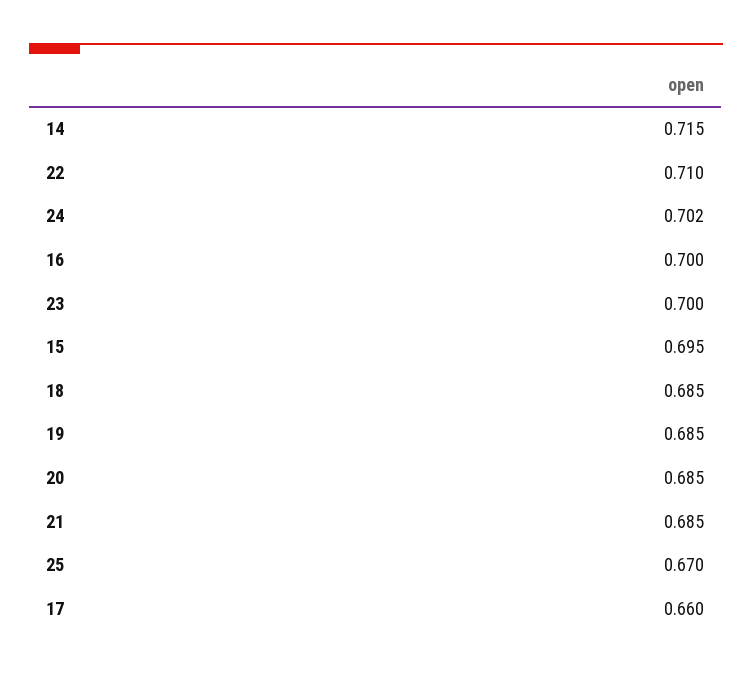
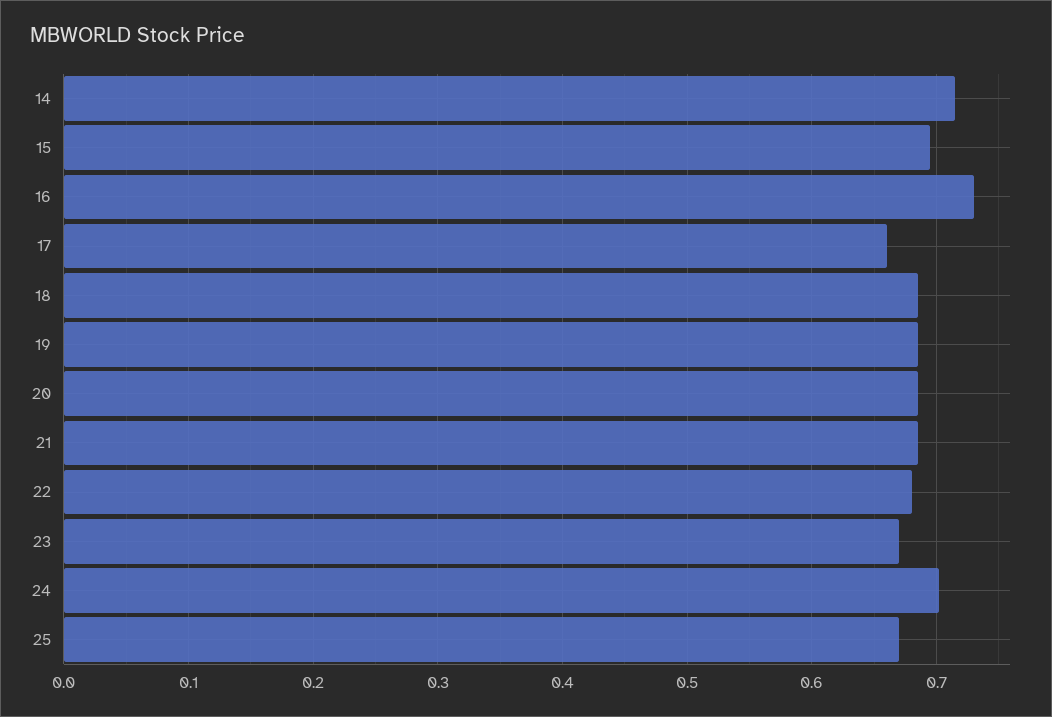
  {
    "14": 0.715,
-   "22": 0.71,
+   "22": 0.68,
    "24": 0.702,
-   "16": 0.7,
+   "16": 0.73,
-   "23": 0.7,
+   "23": 0.67,
    "15": 0.695,
    "18": 0.685,
    "19": 0.685,
    "20": 0.685,
    "21": 0.685,
    "25": 0.67,
    "17": 0.66
  }

